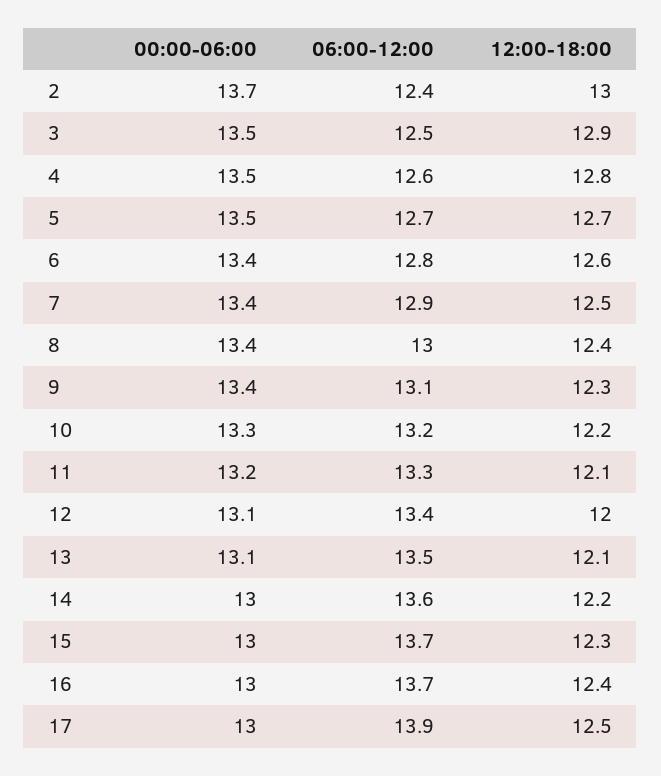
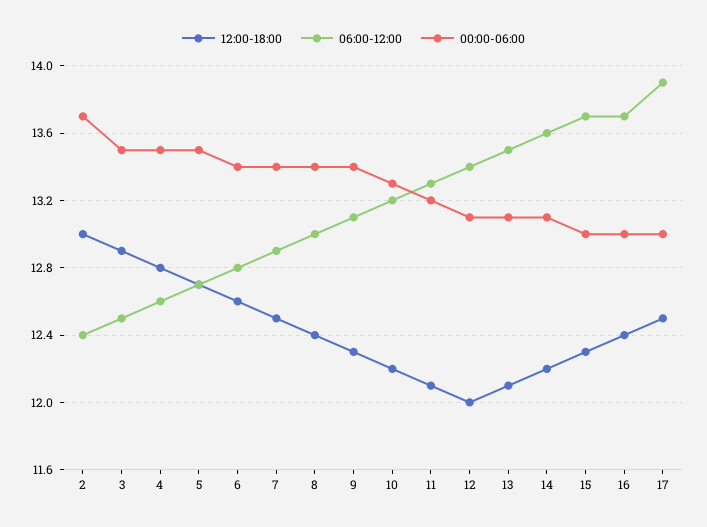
  {
    "00:00-06:00": {
      "2": 13.7,
      "3": 13.5,
      "4": 13.5,
      "5": 13.5,
      "6": 13.4,
      "7": 13.4,
      "8": 13.4,
      "9": 13.4,
      "10": 13.3,
      "11": 13.2,
      "12": 13.1,
      "13": 13.1,
-     "14": 13,
+     "14": 13.1,
      "15": 13,
      "16": 13,
      "17": 13
    },
    "06:00-12:00": {
      "2": 12.4,
      "3": 12.5,
      "4": 12.6,
      "5": 12.7,
      "6": 12.8,
      "7": 12.9,
      "8": 13,
      "9": 13.1,
      "10": 13.2,
      "11": 13.3,
      "12": 13.4,
      "13": 13.5,
      "14": 13.6,
      "15": 13.7,
      "16": 13.7,
      "17": 13.9
    },
    "12:00-18:00": {
      "2": 13,
      "3": 12.9,
      "4": 12.8,
      "5": 12.7,
      "6": 12.6,
      "7": 12.5,
      "8": 12.4,
      "9": 12.3,
      "10": 12.2,
      "11": 12.1,
      "12": 12,
      "13": 12.1,
      "14": 12.2,
      "15": 12.3,
      "16": 12.4,
      "17": 12.5
    }
  }

